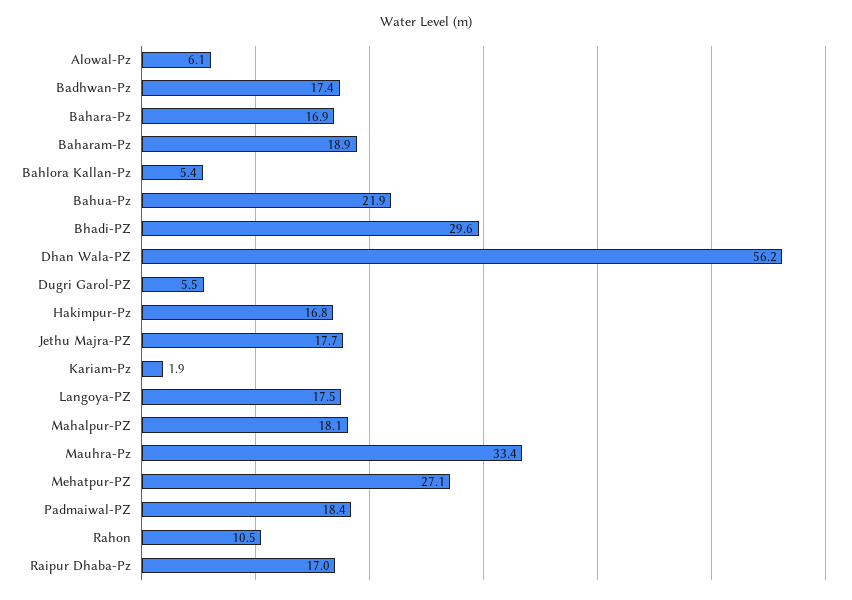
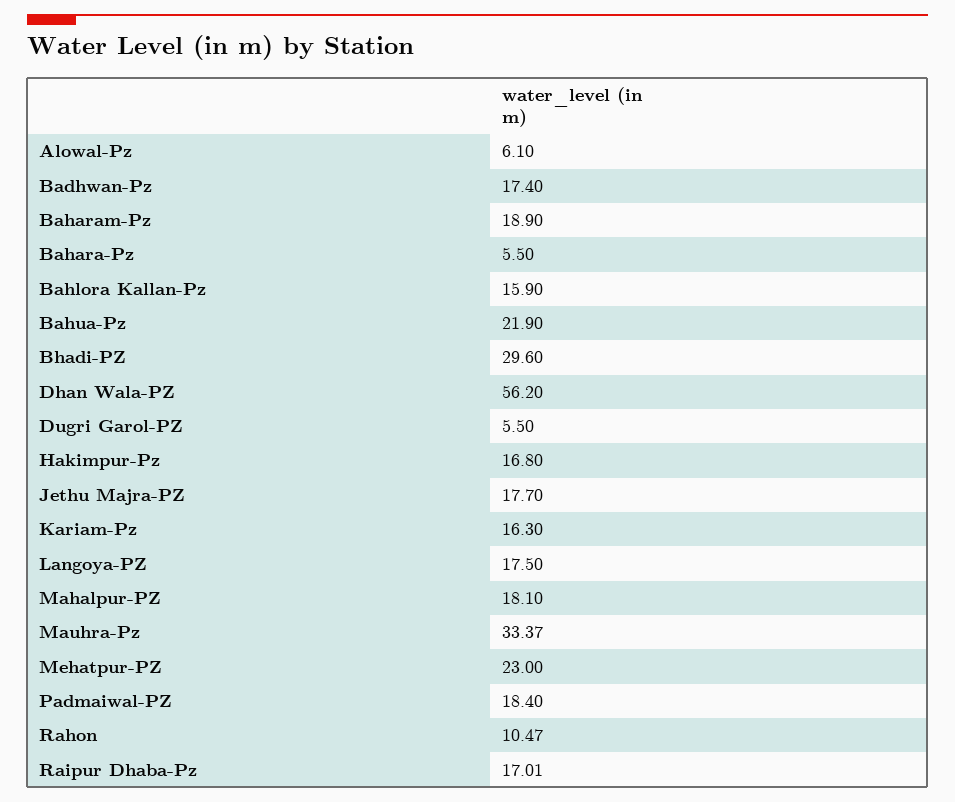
  {
    "Alowal-Pz": 6.1,
    "Badhwan-Pz": 17.4,
-   "Bahara-Pz": 16.9,
+   "Bahara-Pz": 5.5,
    "Baharam-Pz": 18.9,
-   "Bahlora Kallan-Pz": 5.4,
+   "Bahlora Kallan-Pz": 15.9,
    "Bahua-Pz": 21.9,
    "Bhadi-PZ": 29.6,
    "Dhan Wala-PZ": 56.2,
    "Dugri Garol-PZ": 5.5,
    "Hakimpur-Pz": 16.8,
    "Jethu Majra-PZ": 17.7,
-   "Kariam-Pz": 1.9,
+   "Kariam-Pz": 16.3,
    "Langoya-PZ": 17.5,
    "Mahalpur-PZ": 18.1,
    "Mauhra-Pz": 33.37,
-   "Mehatpur-PZ": 27.1,
+   "Mehatpur-PZ": 23,
    "Padmaiwal-PZ": 18.4,
    "Rahon": 10.47,
    "Raipur Dhaba-Pz": 17.01
  }

